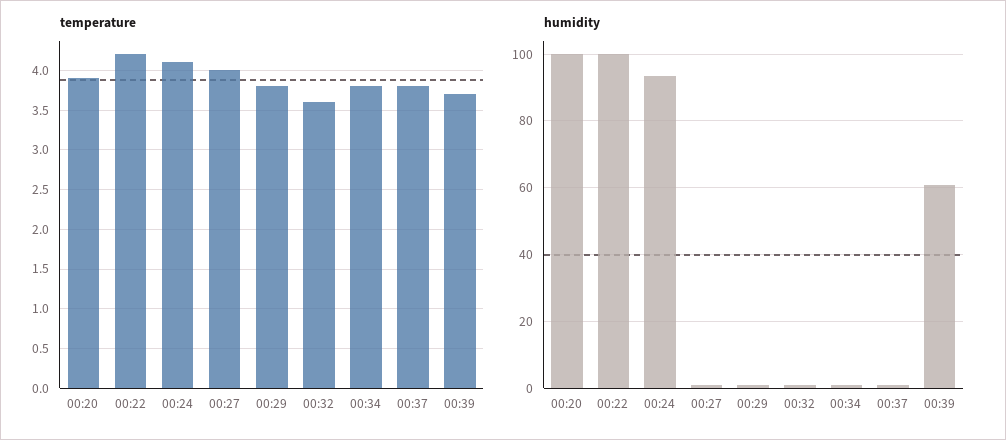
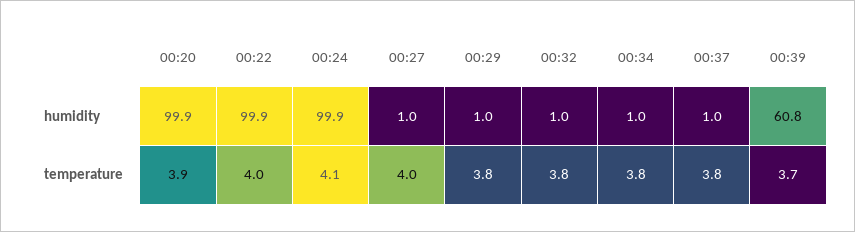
  {
    "temperature": {
      "00:20": 3.9,
-     "00:22": 4.2,
+     "00:22": 4,
      "00:24": 4.1,
      "00:27": 4,
      "00:29": 3.8,
-     "00:32": 3.6,
+     "00:32": 3.8,
      "00:34": 3.8,
      "00:37": 3.8,
      "00:39": 3.7
    },
    "humidity": {
      "00:20": 99.9,
      "00:22": 99.9,
-     "00:24": 94,
+     "00:24": 99.9,
      "00:27": 1,
      "00:29": 1,
      "00:32": 1,
      "00:34": 1,
      "00:37": 1,
      "00:39": 60.8
    }
  }

